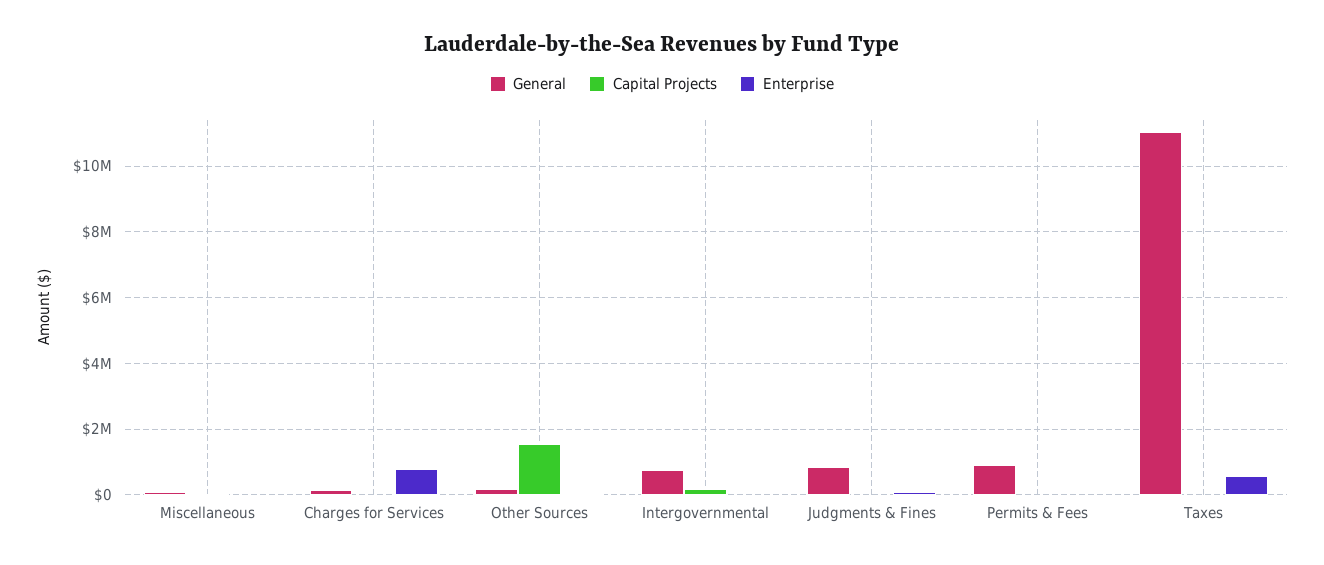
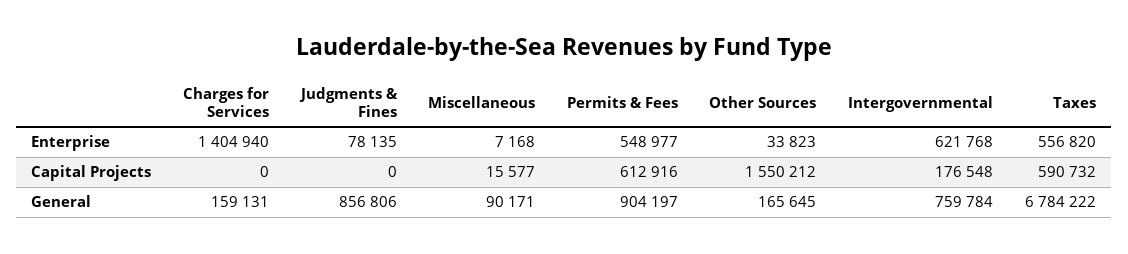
  {
    "General": {
      "Miscellaneous": 90171,
      "Charges for Services": 159131,
      "Other Sources": 165645,
      "Intergovernmental": 759784,
      "Judgments & Fines": 856806,
      "Permits & Fees": 904197,
-     "Taxes": 11000000
+     "Taxes": 6784222
    },
    "Capital Projects": {
      "Miscellaneous": 15577,
      "Charges for Services": 0,
      "Other Sources": 1550212,
      "Intergovernmental": 176548,
      "Judgments & Fines": 0,
-     "Permits & Fees": 0,
+     "Permits & Fees": 612916,
-     "Taxes": 0
+     "Taxes": 590732
    },
    "Enterprise": {
      "Miscellaneous": 7168,
-     "Charges for Services": 800000,
+     "Charges for Services": 1404940,
      "Other Sources": 33823,
-     "Intergovernmental": 0,
+     "Intergovernmental": 621768,
      "Judgments & Fines": 78135,
-     "Permits & Fees": 0,
+     "Permits & Fees": 548977,
      "Taxes": 556820
    }
  }

